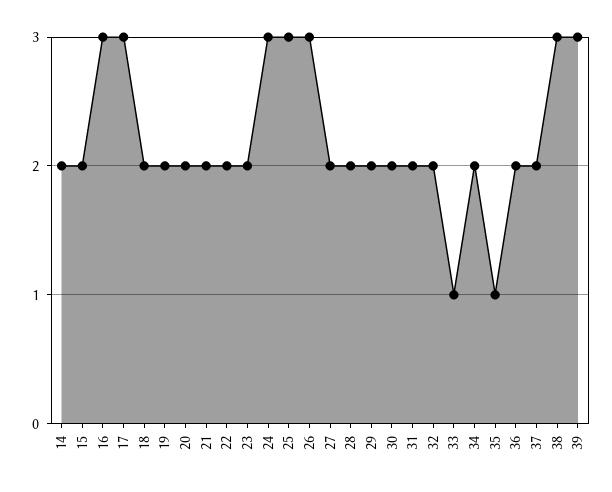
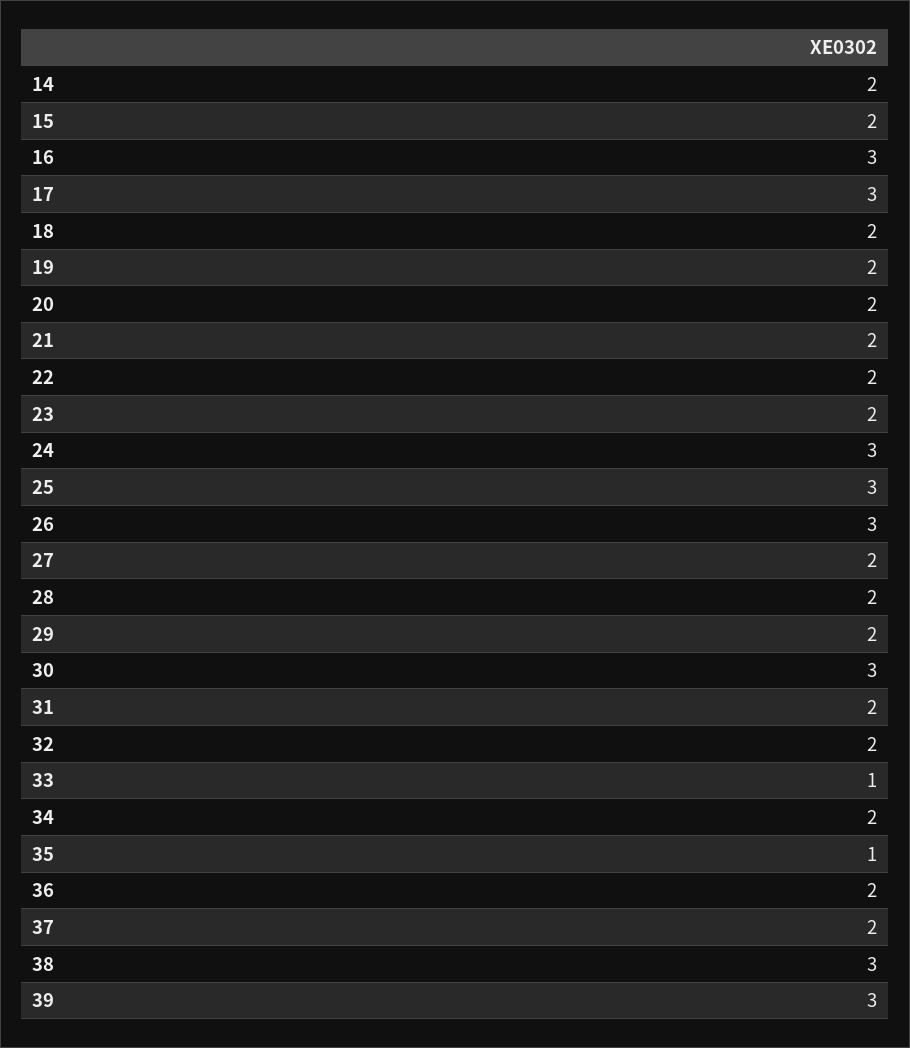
  {
    "14": 2,
    "15": 2,
    "16": 3,
    "17": 3,
    "18": 2,
    "19": 2,
    "20": 2,
    "21": 2,
    "22": 2,
    "23": 2,
    "24": 3,
    "25": 3,
    "26": 3,
    "27": 2,
    "28": 2,
    "29": 2,
-   "30": 2,
+   "30": 3,
    "31": 2,
    "32": 2,
    "33": 1,
    "34": 2,
    "35": 1,
    "36": 2,
    "37": 2,
    "38": 3,
    "39": 3
  }

